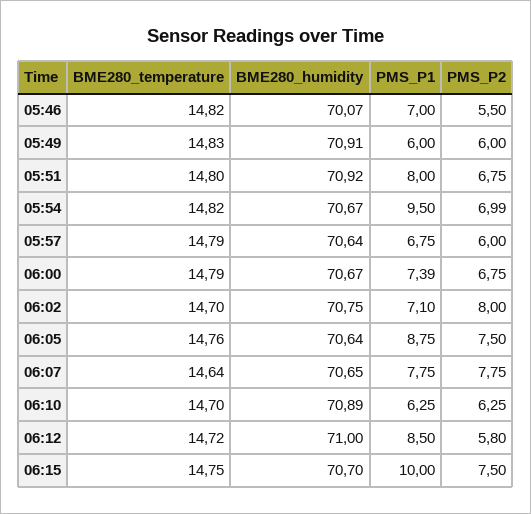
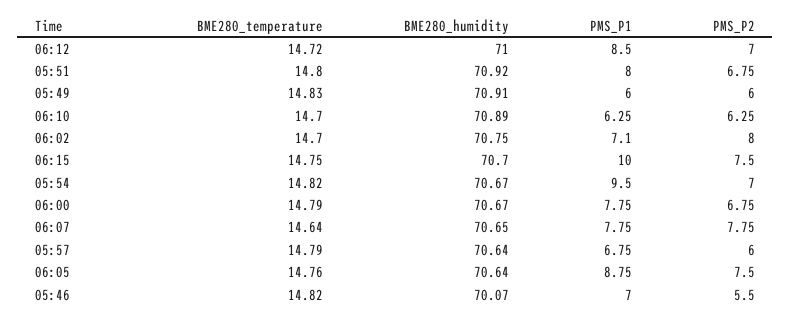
  {
    "BME280_temperature": {
      "05:46": 14.82,
      "05:49": 14.83,
      "05:51": 14.8,
      "05:54": 14.82,
      "05:57": 14.79,
      "06:00": 14.79,
      "06:02": 14.7,
      "06:05": 14.76,
      "06:07": 14.64,
      "06:10": 14.7,
      "06:12": 14.72,
      "06:15": 14.75
    },
    "BME280_humidity": {
      "05:46": 70.07,
      "05:49": 70.91,
      "05:51": 70.92,
      "05:54": 70.67,
      "05:57": 70.64,
      "06:00": 70.67,
      "06:02": 70.75,
      "06:05": 70.64,
      "06:07": 70.65,
      "06:10": 70.89,
      "06:12": 71,
      "06:15": 70.7
    },
    "PMS_P1": {
      "05:46": 7,
      "05:49": 6,
      "05:51": 8,
      "05:54": 9.5,
      "05:57": 6.75,
-     "06:00": 7.39,
+     "06:00": 7.75,
      "06:02": 7.1,
      "06:05": 8.75,
      "06:07": 7.75,
      "06:10": 6.25,
      "06:12": 8.5,
      "06:15": 10
    },
    "PMS_P2": {
      "05:46": 5.5,
      "05:49": 6,
      "05:51": 6.75,
-     "05:54": 6.99,
+     "05:54": 7,
      "05:57": 6,
      "06:00": 6.75,
      "06:02": 8,
      "06:05": 7.5,
      "06:07": 7.75,
      "06:10": 6.25,
-     "06:12": 5.8,
+     "06:12": 7,
      "06:15": 7.5
    }
  }

